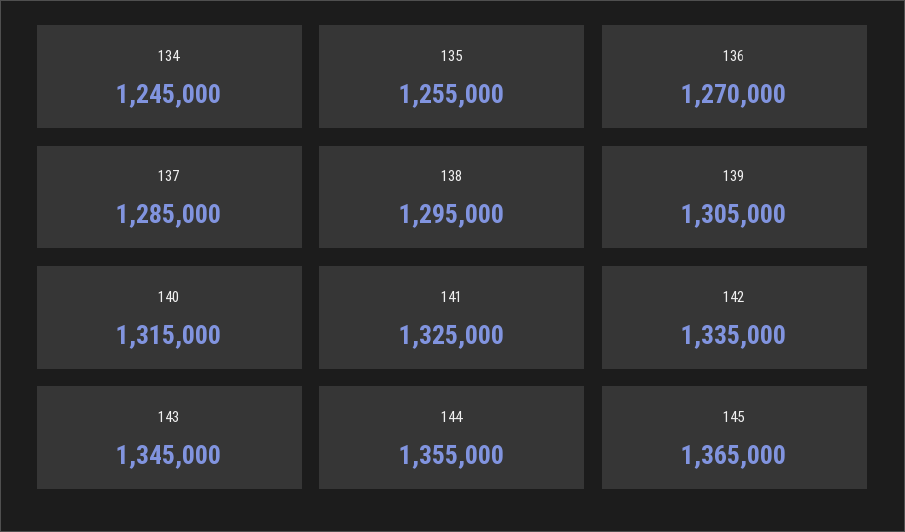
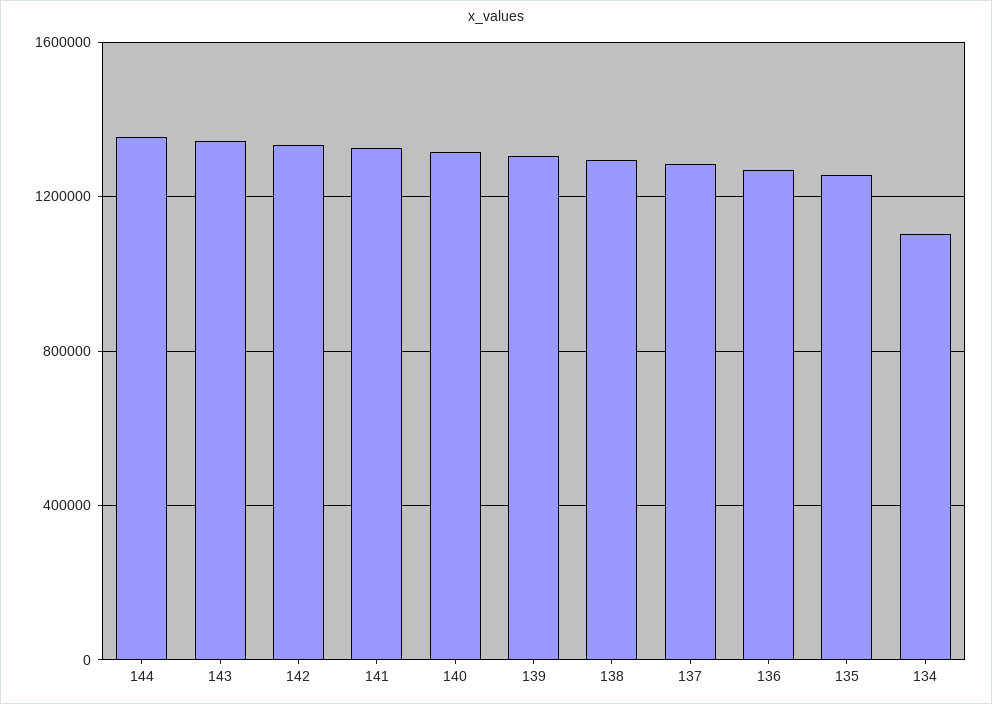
  {
-   "134": 1245000,
+   "134": 1100000,
    "135": 1255000,
    "136": 1270000,
    "137": 1285000,
    "138": 1295000,
    "139": 1305000,
    "140": 1315000,
    "141": 1325000,
    "142": 1335000,
    "143": 1345000,
-   "144": 1355000,
+   "144": 1355000
-   "145": 1365000
  }

